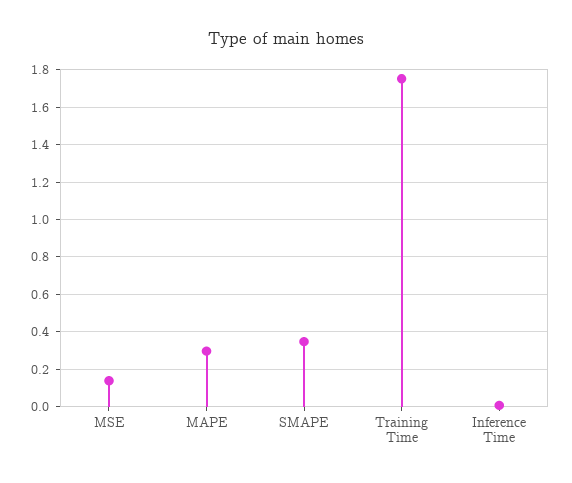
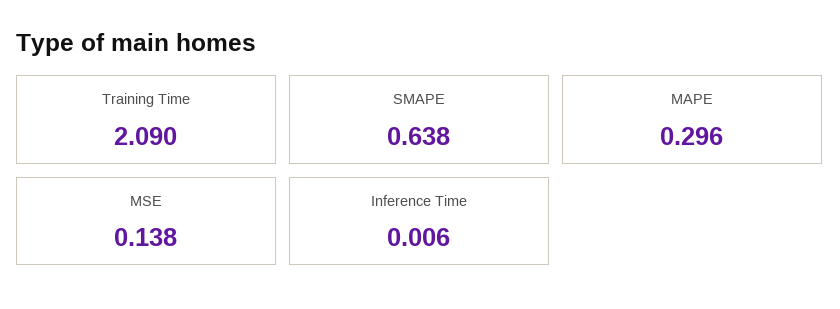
  {
    "MSE": 0.138,
    "MAPE": 0.296,
-   "SMAPE": 0.35,
+   "SMAPE": 0.638,
-   "Training Time": 1.75,
+   "Training Time": 2.09,
    "Inference Time": 0.006
  }

